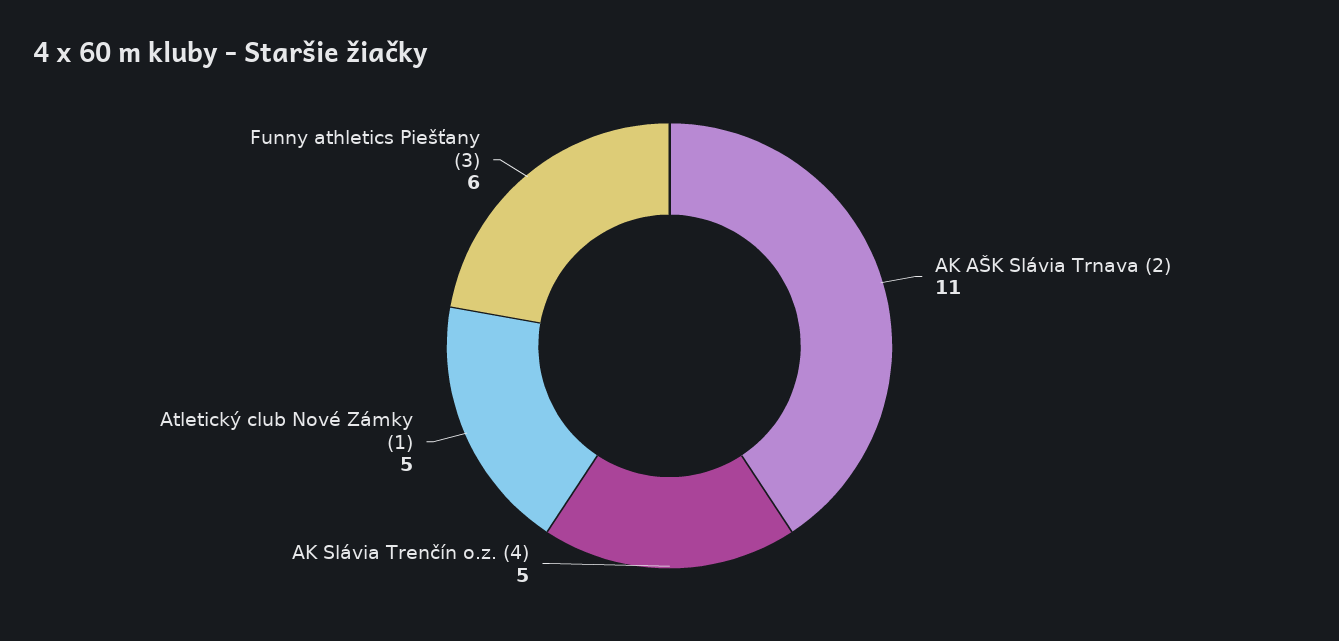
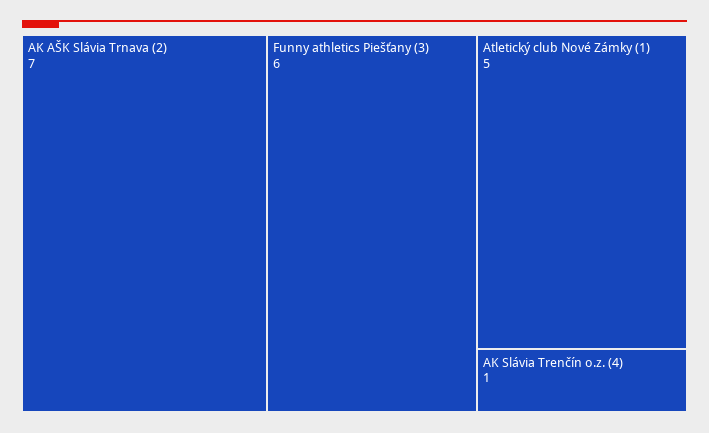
  {
-   "AK AŠK Slávia Trnava (2)": 11,
+   "AK AŠK Slávia Trnava (2)": 7,
-   "AK Slávia Trenčín o.z. (4)": 5,
+   "AK Slávia Trenčín o.z. (4)": 1,
    "Atletický club Nové Zámky (1)": 5,
    "Funny athletics Piešťany (3)": 6
  }

